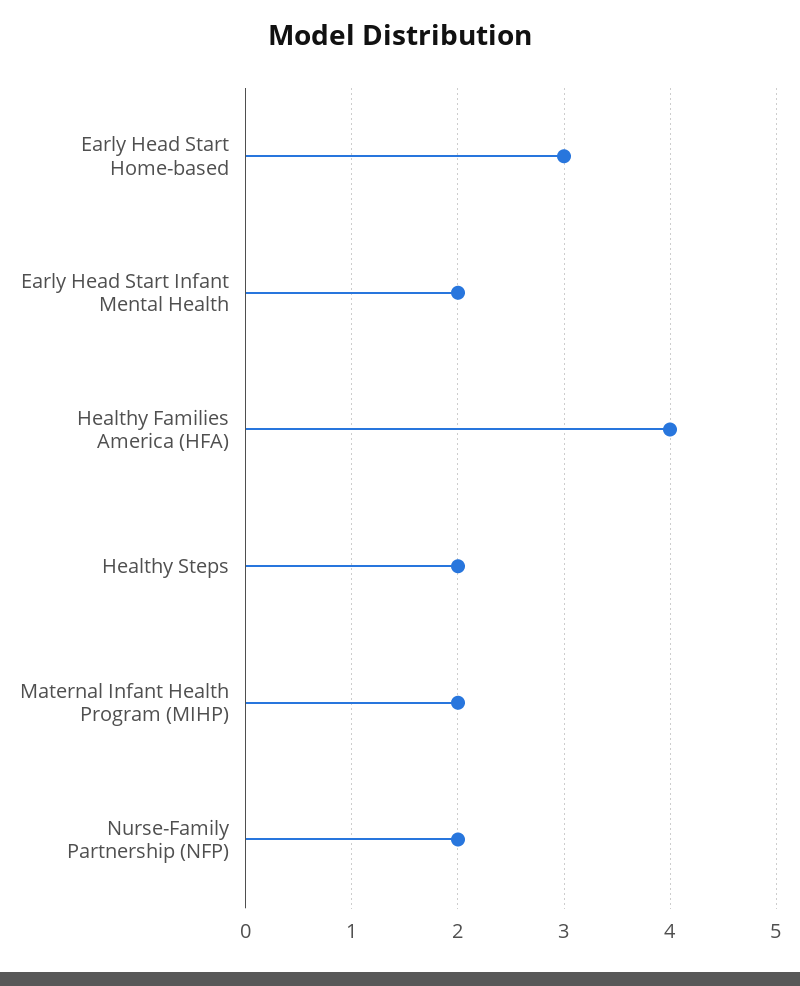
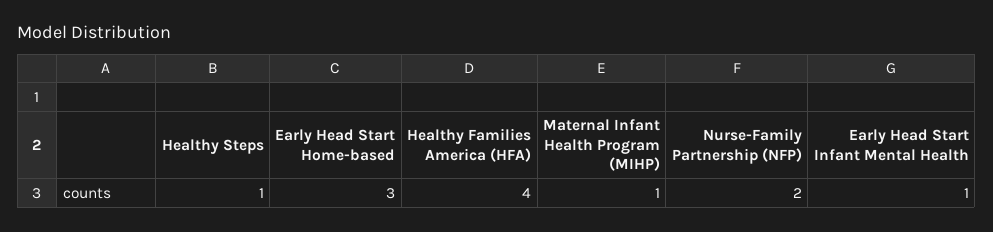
  {
    "Early Head Start Home-based": 3,
-   "Early Head Start Infant Mental Health": 2,
+   "Early Head Start Infant Mental Health": 1,
    "Healthy Families America (HFA)": 4,
-   "Healthy Steps": 2,
+   "Healthy Steps": 1,
-   "Maternal Infant Health Program (MIHP)": 2,
+   "Maternal Infant Health Program (MIHP)": 1,
    "Nurse-Family Partnership (NFP)": 2
  }

